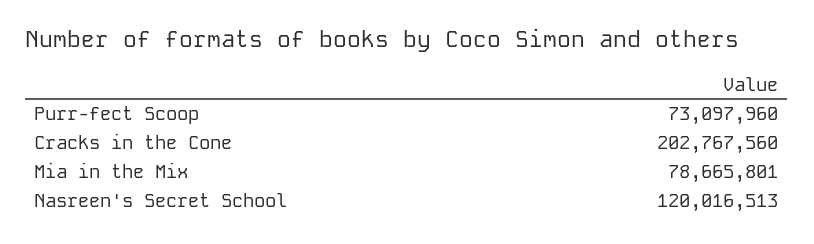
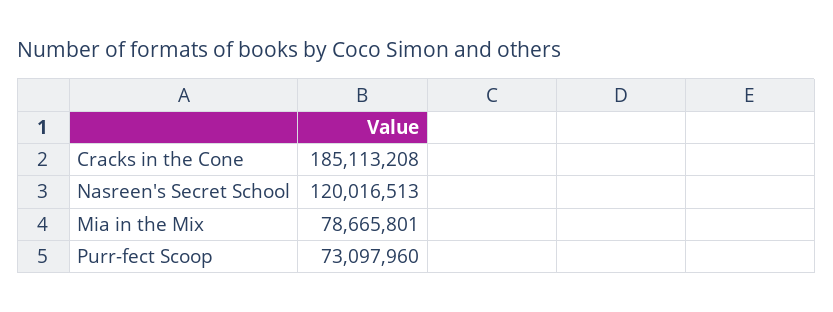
  {
    "Purr-fect Scoop": 73097960,
-   "Cracks in the Cone": 202767560,
+   "Cracks in the Cone": 185113208,
    "Mia in the Mix": 78665801,
    "Nasreen's Secret School": 120016513
  }

